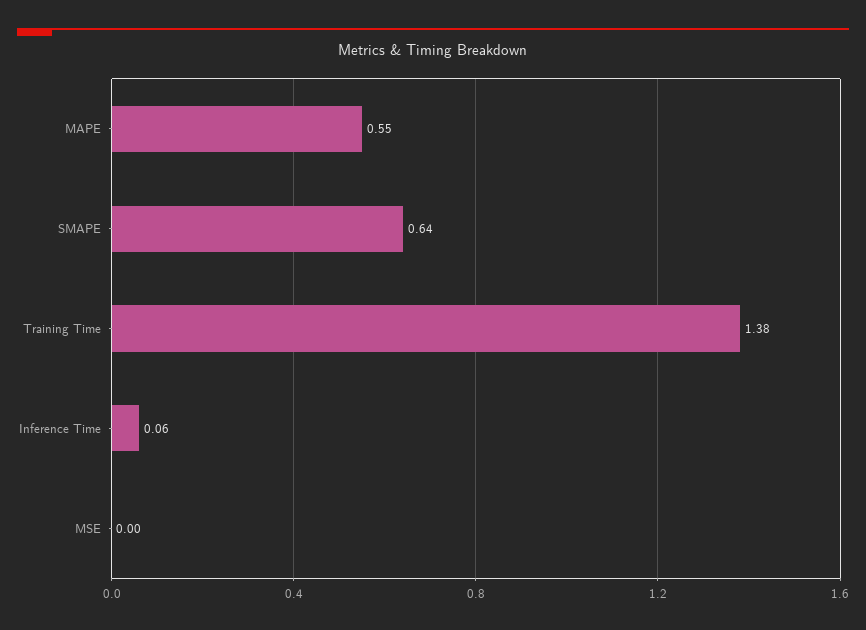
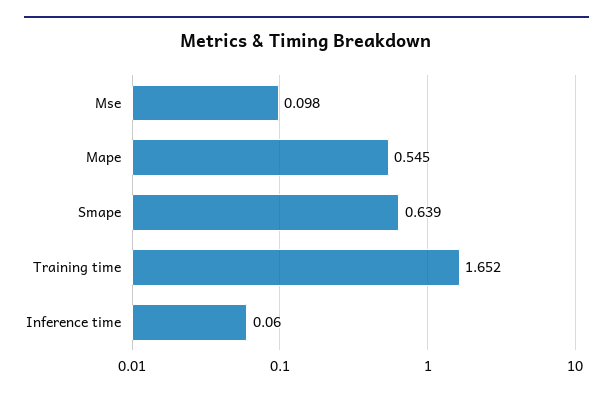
  {
    "MAPE": 0.545,
    "SMAPE": 0.639,
-   "Training Time": 1.38,
+   "Training Time": 1.652,
    "Inference Time": 0.06,
-   "MSE": 0
+   "MSE": 0.098
  }

